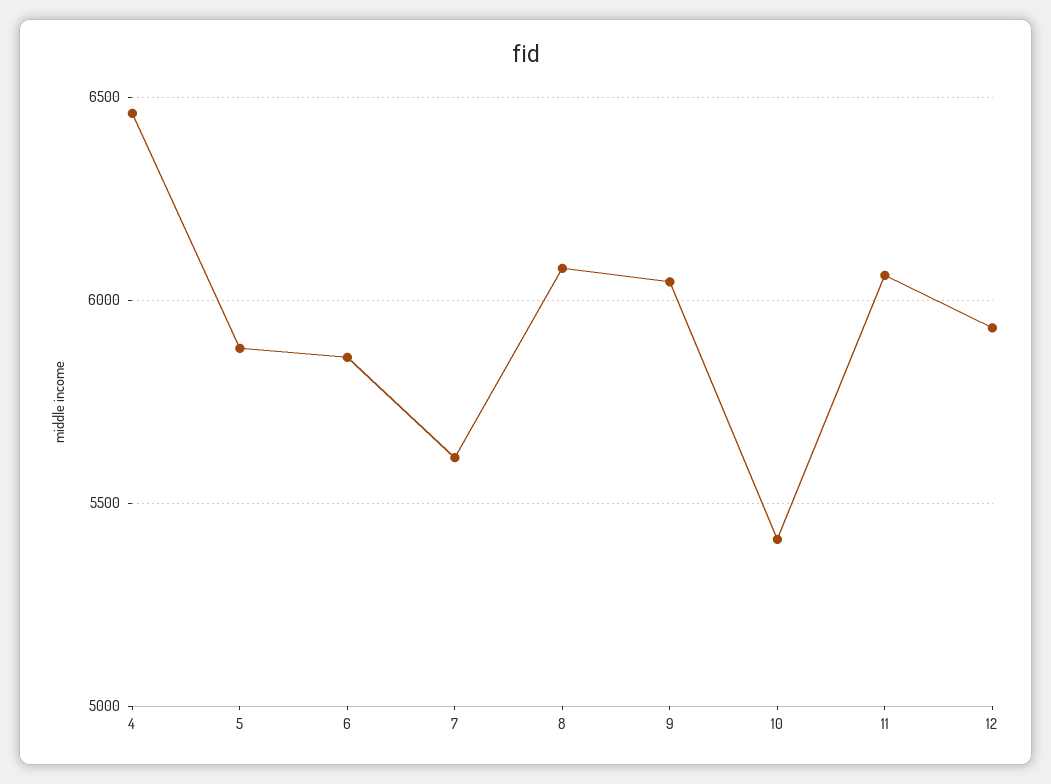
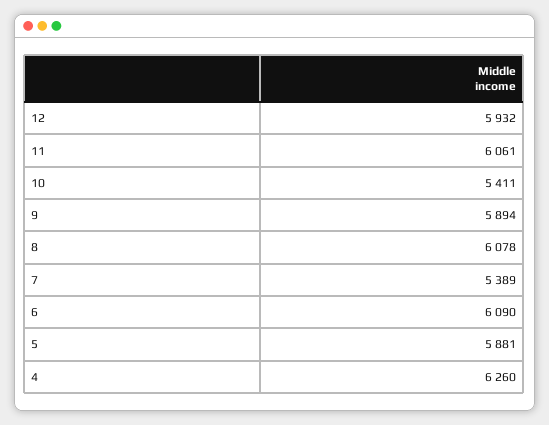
  {
-   "4": 6450,
+   "4": 6260,
    "5": 5881,
-   "6": 5850,
+   "6": 6090,
-   "7": 5600,
+   "7": 5389,
    "8": 6078,
-   "9": 6050,
+   "9": 5894,
    "10": 5411,
    "11": 6061,
    "12": 5932
  }

